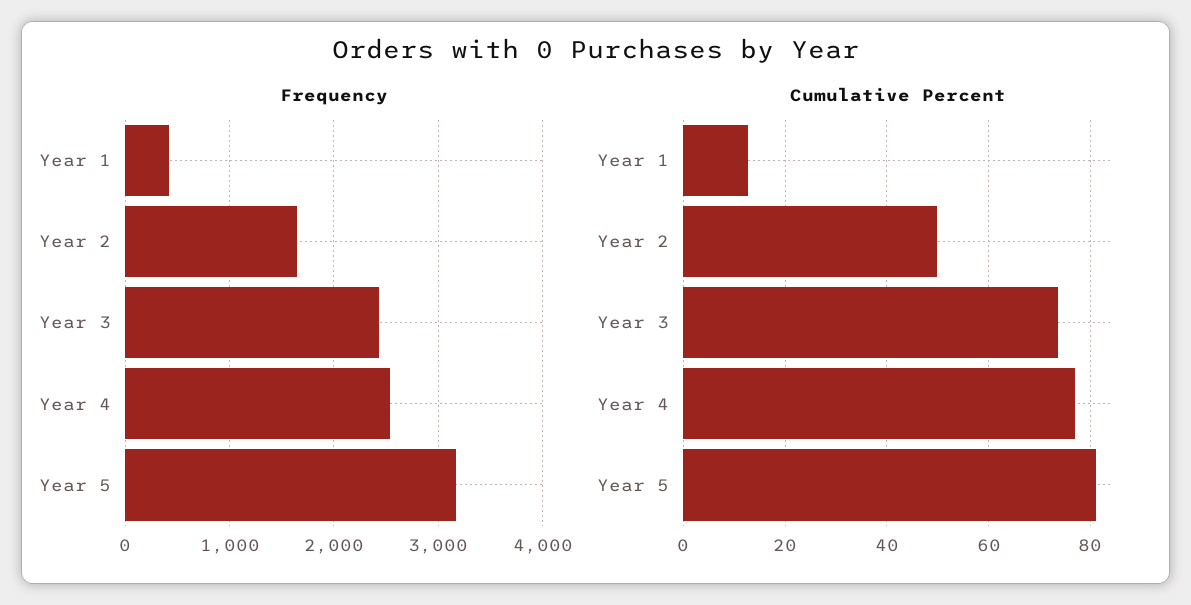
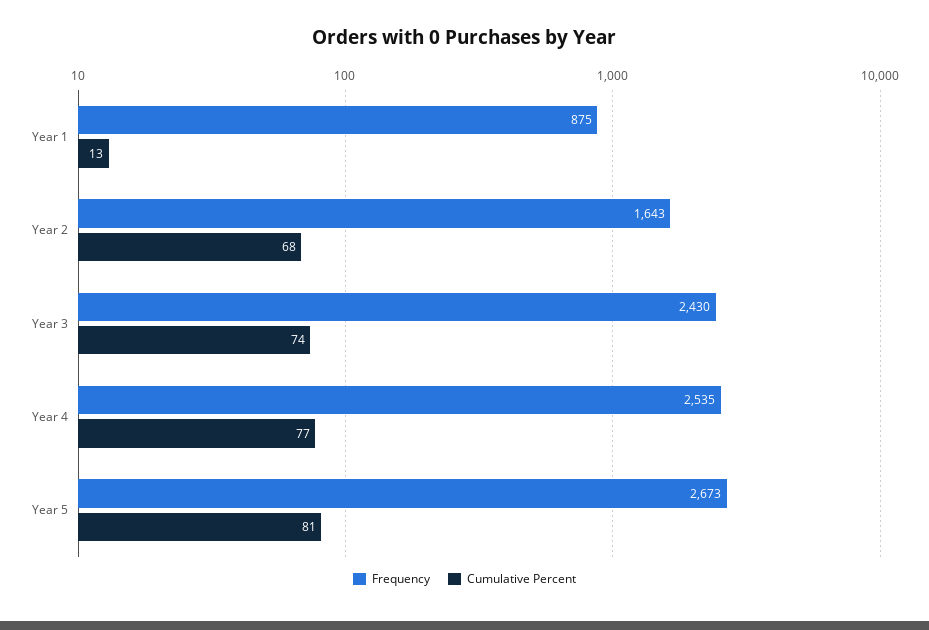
  {
    "Frequency": {
-     "Year 1": 400,
+     "Year 1": 875,
      "Year 2": 1643,
      "Year 3": 2430,
      "Year 4": 2535,
-     "Year 5": 3200
+     "Year 5": 2673
    },
    "Cumulative Percent": {
      "Year 1": 13,
-     "Year 2": 50,
+     "Year 2": 68,
      "Year 3": 74,
      "Year 4": 77,
      "Year 5": 81
    }
  }

